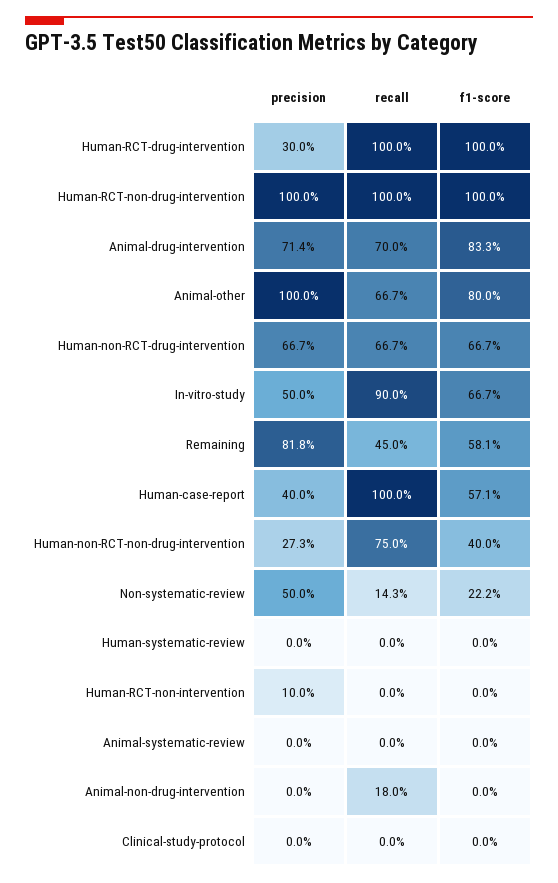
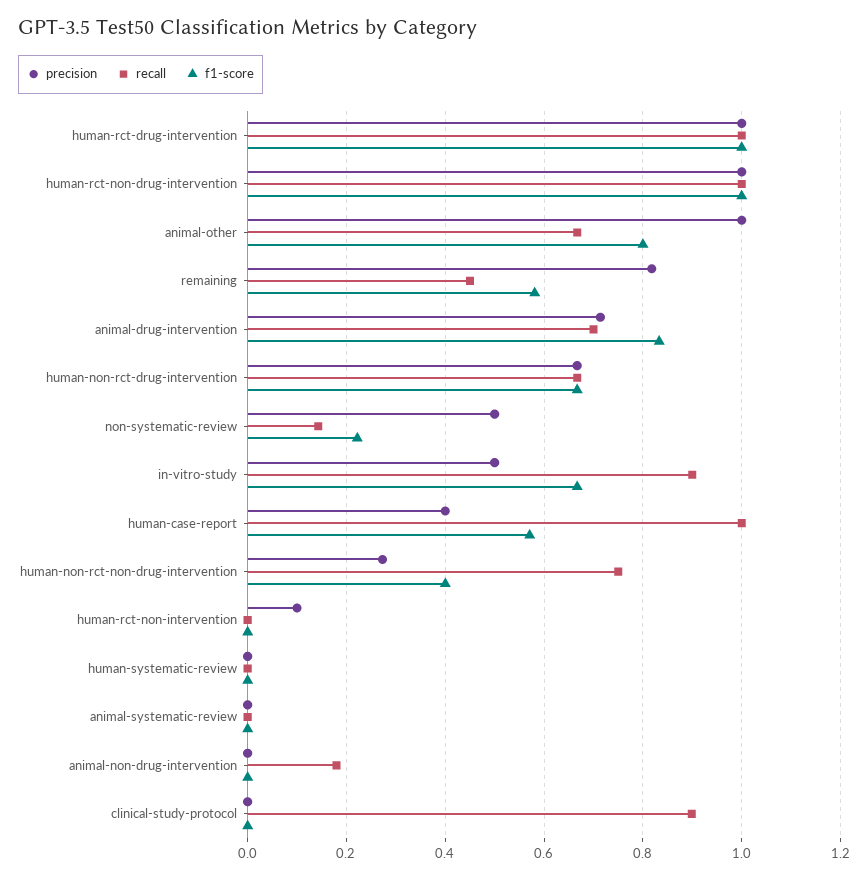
  {
    "precision": {
-     "Human-RCT-drug-intervention": 0.3,
+     "Human-RCT-drug-intervention": 1,
      "Human-RCT-non-drug-intervention": 1,
      "Animal-drug-intervention": 0.714,
      "Animal-other": 1,
      "Human-non-RCT-drug-intervention": 0.667,
      "In-vitro-study": 0.5,
      "Remaining": 0.818,
      "Human-case-report": 0.4,
      "Human-non-RCT-non-drug-intervention": 0.273,
      "Non-systematic-review": 0.5,
      "Human-systematic-review": 0,
      "Human-RCT-non-intervention": 0.1,
      "Animal-systematic-review": 0,
      "Animal-non-drug-intervention": 0,
      "Clinical-study-protocol": 0
    },
    "recall": {
      "Human-RCT-drug-intervention": 1,
      "Human-RCT-non-drug-intervention": 1,
      "Animal-drug-intervention": 0.7,
      "Animal-other": 0.667,
      "Human-non-RCT-drug-intervention": 0.667,
      "In-vitro-study": 0.9,
      "Remaining": 0.45,
      "Human-case-report": 1,
      "Human-non-RCT-non-drug-intervention": 0.75,
      "Non-systematic-review": 0.143,
      "Human-systematic-review": 0,
      "Human-RCT-non-intervention": 0,
      "Animal-systematic-review": 0,
      "Animal-non-drug-intervention": 0.18,
-     "Clinical-study-protocol": 0
+     "Clinical-study-protocol": 0.9
    },
    "f1-score": {
      "Human-RCT-drug-intervention": 1,
      "Human-RCT-non-drug-intervention": 1,
      "Animal-drug-intervention": 0.833,
      "Animal-other": 0.8,
      "Human-non-RCT-drug-intervention": 0.667,
      "In-vitro-study": 0.667,
      "Remaining": 0.581,
      "Human-case-report": 0.571,
      "Human-non-RCT-non-drug-intervention": 0.4,
      "Non-systematic-review": 0.222,
      "Human-systematic-review": 0,
      "Human-RCT-non-intervention": 0,
      "Animal-systematic-review": 0,
      "Animal-non-drug-intervention": 0,
      "Clinical-study-protocol": 0
    }
  }

